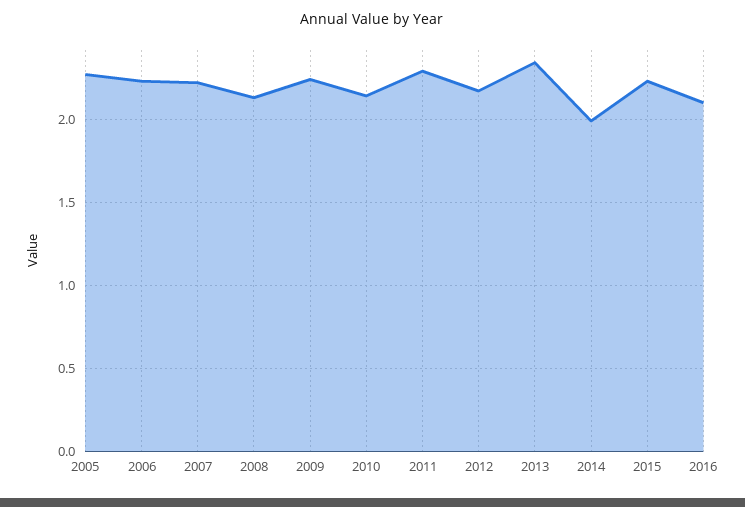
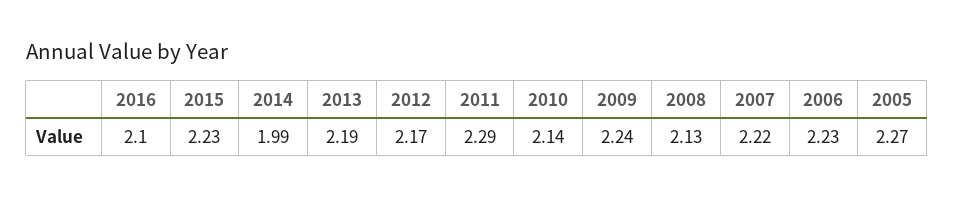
  {
    "2005": 2.27,
    "2006": 2.23,
    "2007": 2.22,
    "2008": 2.13,
    "2009": 2.24,
    "2010": 2.14,
    "2011": 2.29,
    "2012": 2.17,
-   "2013": 2.35,
+   "2013": 2.19,
    "2014": 1.99,
    "2015": 2.23,
    "2016": 2.1
  }

